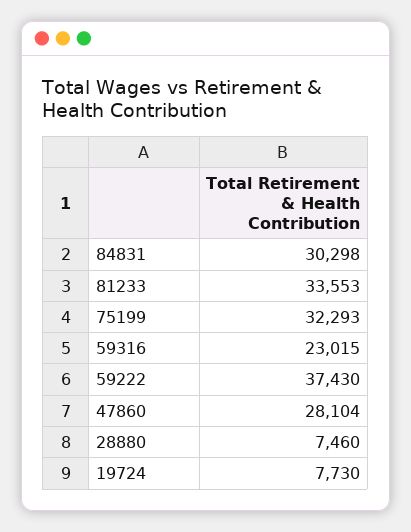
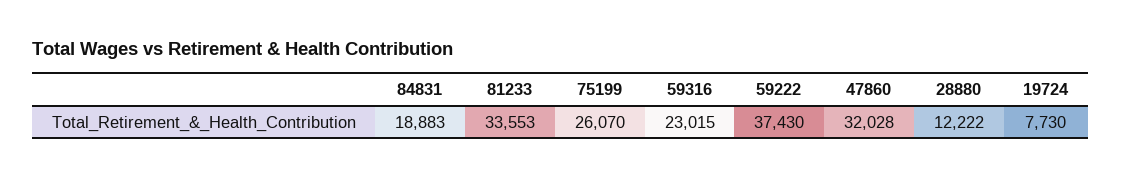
  {
-   "84831": 30298,
+   "84831": 18883,
    "81233": 33553,
-   "75199": 32293,
+   "75199": 26070,
    "59316": 23015,
    "59222": 37430,
-   "47860": 28104,
+   "47860": 32028,
-   "28880": 7460,
+   "28880": 12222,
    "19724": 7730
  }

